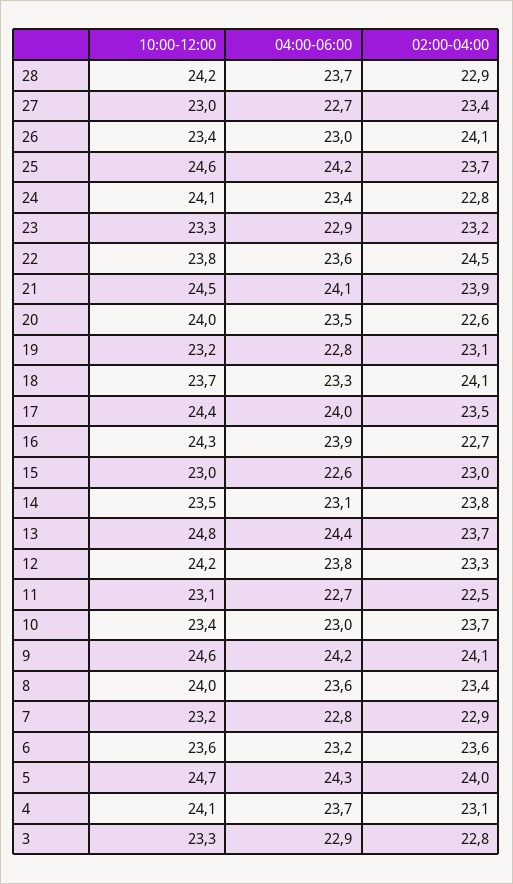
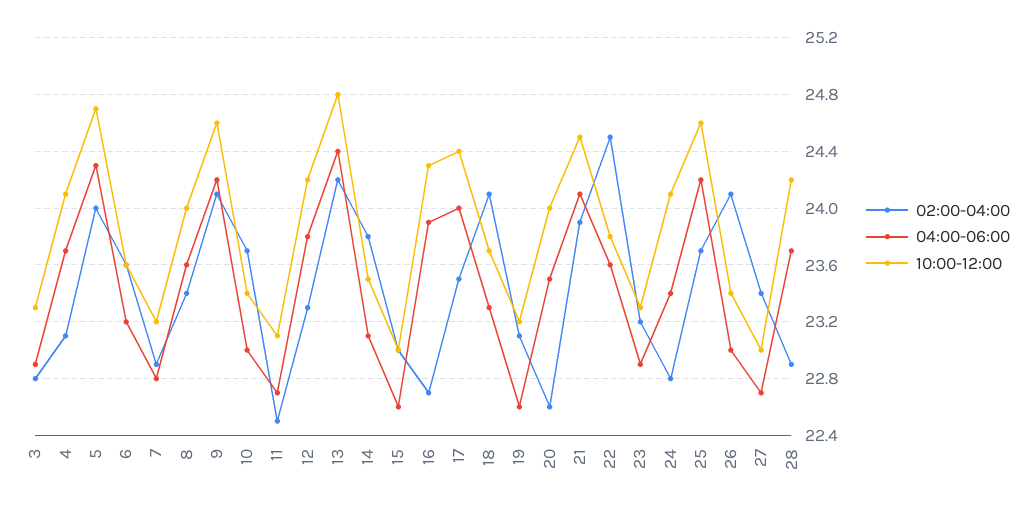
  {
    "10:00-12:00": {
      "28": 24.2,
      "27": 23,
      "26": 23.4,
      "25": 24.6,
      "24": 24.1,
      "23": 23.3,
      "22": 23.8,
      "21": 24.5,
      "20": 24,
      "19": 23.2,
      "18": 23.7,
      "17": 24.4,
      "16": 24.3,
      "15": 23,
      "14": 23.5,
      "13": 24.8,
      "12": 24.2,
      "11": 23.1,
      "10": 23.4,
      "9": 24.6,
      "8": 24,
      "7": 23.2,
      "6": 23.6,
      "5": 24.7,
      "4": 24.1,
      "3": 23.3
    },
    "04:00-06:00": {
      "28": 23.7,
      "27": 22.7,
      "26": 23,
      "25": 24.2,
      "24": 23.4,
      "23": 22.9,
      "22": 23.6,
      "21": 24.1,
      "20": 23.5,
-     "19": 22.8,
+     "19": 22.6,
      "18": 23.3,
      "17": 24,
      "16": 23.9,
      "15": 22.6,
      "14": 23.1,
      "13": 24.4,
      "12": 23.8,
      "11": 22.7,
      "10": 23,
      "9": 24.2,
      "8": 23.6,
      "7": 22.8,
      "6": 23.2,
      "5": 24.3,
      "4": 23.7,
      "3": 22.9
    },
    "02:00-04:00": {
      "28": 22.9,
      "27": 23.4,
      "26": 24.1,
      "25": 23.7,
      "24": 22.8,
      "23": 23.2,
      "22": 24.5,
      "21": 23.9,
      "20": 22.6,
      "19": 23.1,
      "18": 24.1,
      "17": 23.5,
      "16": 22.7,
      "15": 23,
      "14": 23.8,
-     "13": 23.7,
+     "13": 24.2,
      "12": 23.3,
      "11": 22.5,
      "10": 23.7,
      "9": 24.1,
      "8": 23.4,
      "7": 22.9,
      "6": 23.6,
      "5": 24,
      "4": 23.1,
      "3": 22.8
    }
  }

